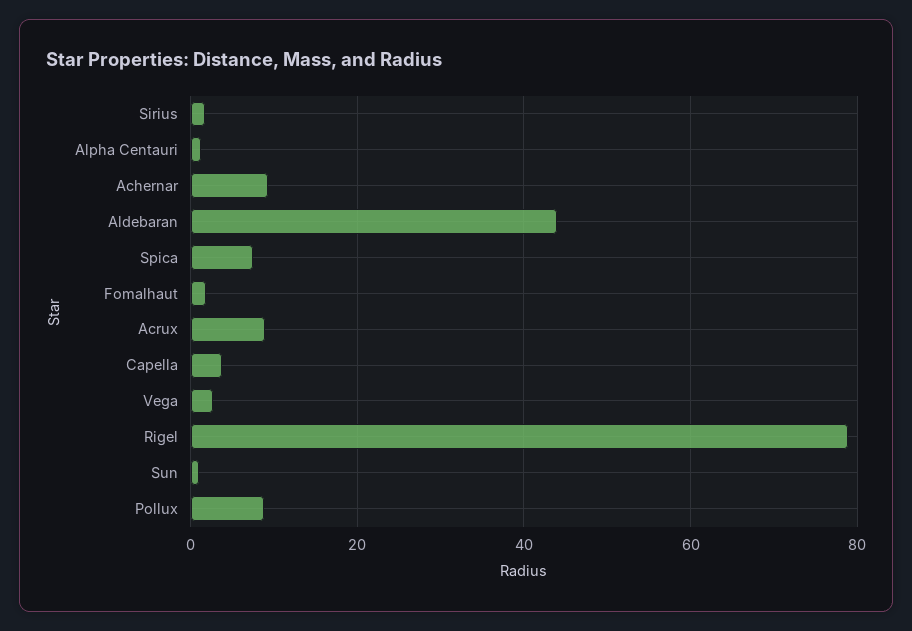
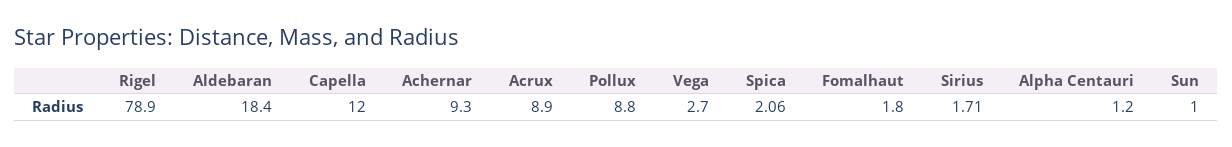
  {
    "Sirius": 1.71,
    "Alpha Centauri": 1.2,
    "Achernar": 9.3,
-   "Aldebaran": 44,
+   "Aldebaran": 18.4,
-   "Spica": 8,
+   "Spica": 2.06,
    "Fomalhaut": 1.8,
    "Acrux": 8.9,
-   "Capella": 4,
+   "Capella": 12,
    "Vega": 2.7,
    "Rigel": 78.9,
    "Sun": 1,
    "Pollux": 8.8
  }

